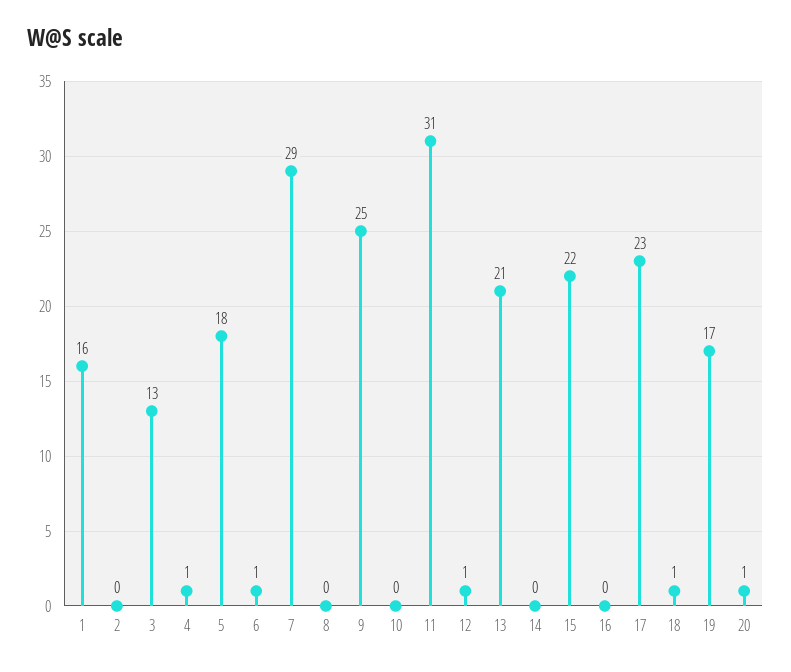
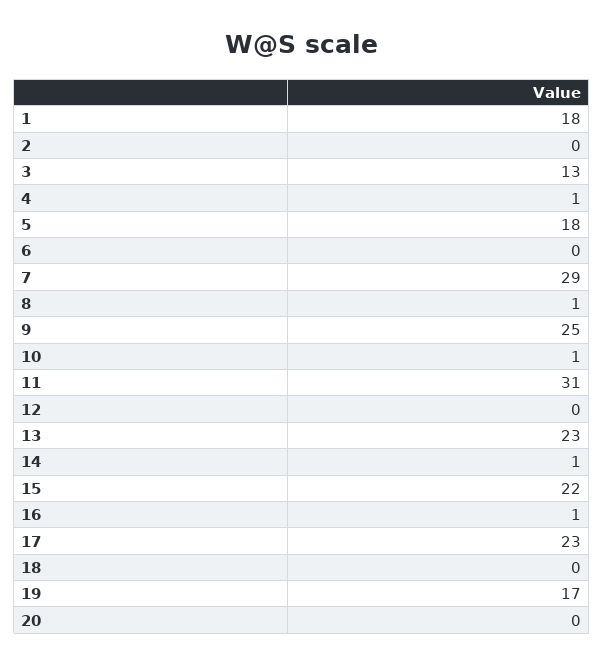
  {
-   "1": 16,
+   "1": 18,
    "2": 0,
    "3": 13,
    "4": 1,
    "5": 18,
-   "6": 1,
+   "6": 0,
    "7": 29,
-   "8": 0,
+   "8": 1,
    "9": 25,
-   "10": 0,
+   "10": 1,
    "11": 31,
-   "12": 1,
+   "12": 0,
-   "13": 21,
+   "13": 23,
-   "14": 0,
+   "14": 1,
    "15": 22,
-   "16": 0,
+   "16": 1,
    "17": 23,
-   "18": 1,
+   "18": 0,
    "19": 17,
-   "20": 1
+   "20": 0
  }

